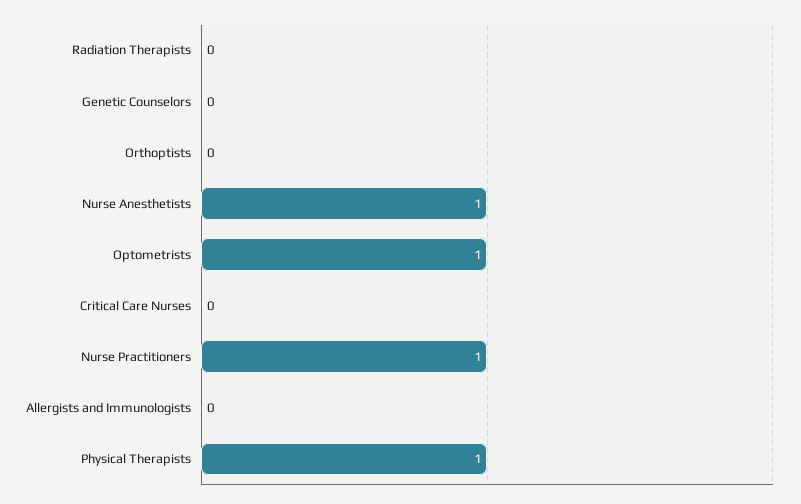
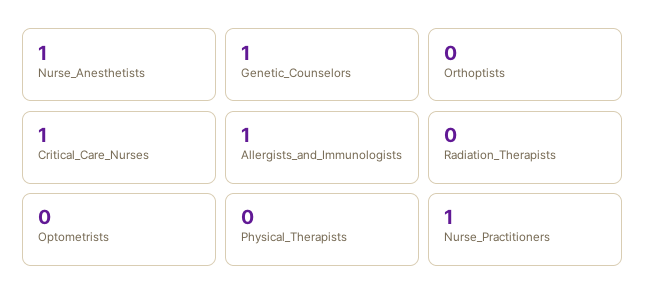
  {
    "Radiation Therapists": 0,
-   "Genetic Counselors": 0,
+   "Genetic Counselors": 1,
    "Orthoptists": 0,
    "Nurse Anesthetists": 1,
-   "Optometrists": 1,
+   "Optometrists": 0,
-   "Critical Care Nurses": 0,
+   "Critical Care Nurses": 1,
    "Nurse Practitioners": 1,
-   "Allergists and Immunologists": 0,
+   "Allergists and Immunologists": 1,
-   "Physical Therapists": 1
+   "Physical Therapists": 0
  }

